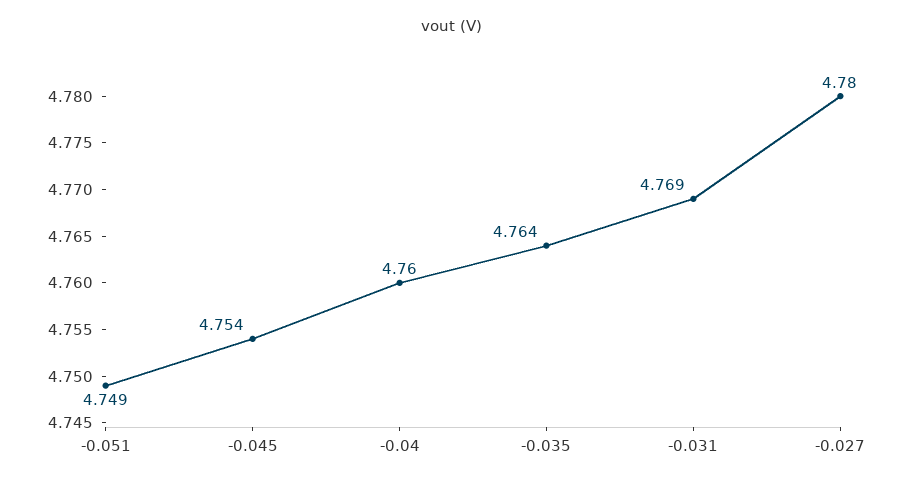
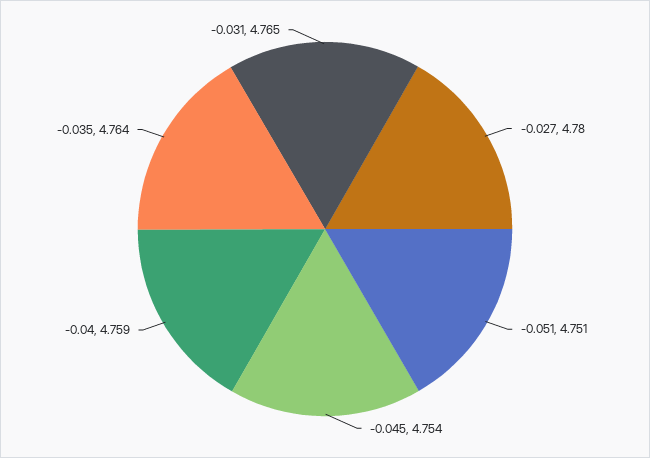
  {
-   "-0.051": 4.749,
+   "-0.051": 4.751,
    "-0.045": 4.754,
-   "-0.04": 4.76,
+   "-0.04": 4.759,
    "-0.035": 4.764,
-   "-0.031": 4.769,
+   "-0.031": 4.765,
    "-0.027": 4.78
  }

